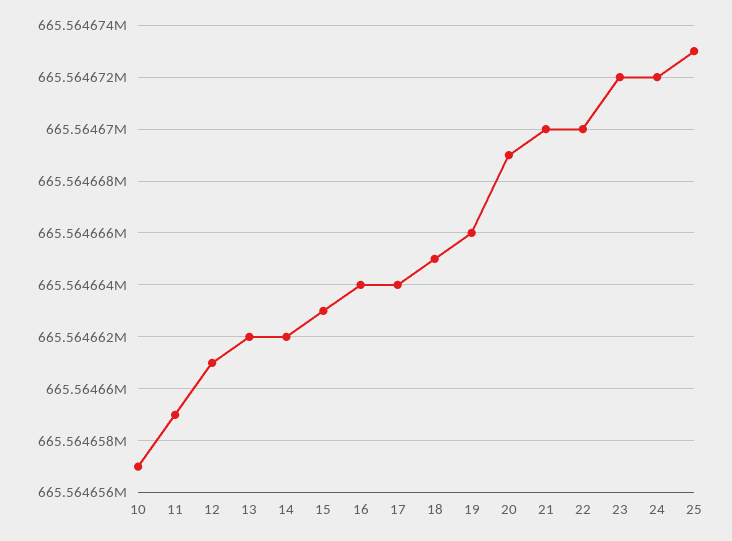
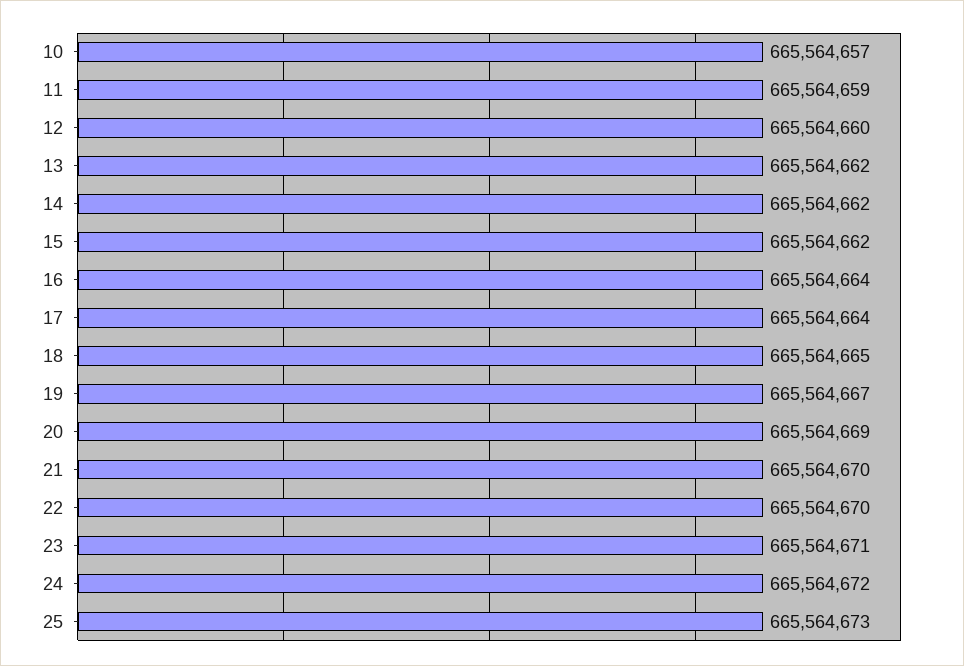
  {
    "10": 665564657,
    "11": 665564659,
-   "12": 665564661,
+   "12": 665564660,
    "13": 665564662,
    "14": 665564662,
-   "15": 665564663,
+   "15": 665564662,
    "16": 665564664,
    "17": 665564664,
    "18": 665564665,
-   "19": 665564666,
+   "19": 665564667,
    "20": 665564669,
    "21": 665564670,
    "22": 665564670,
-   "23": 665564672,
+   "23": 665564671,
    "24": 665564672,
    "25": 665564673
  }

